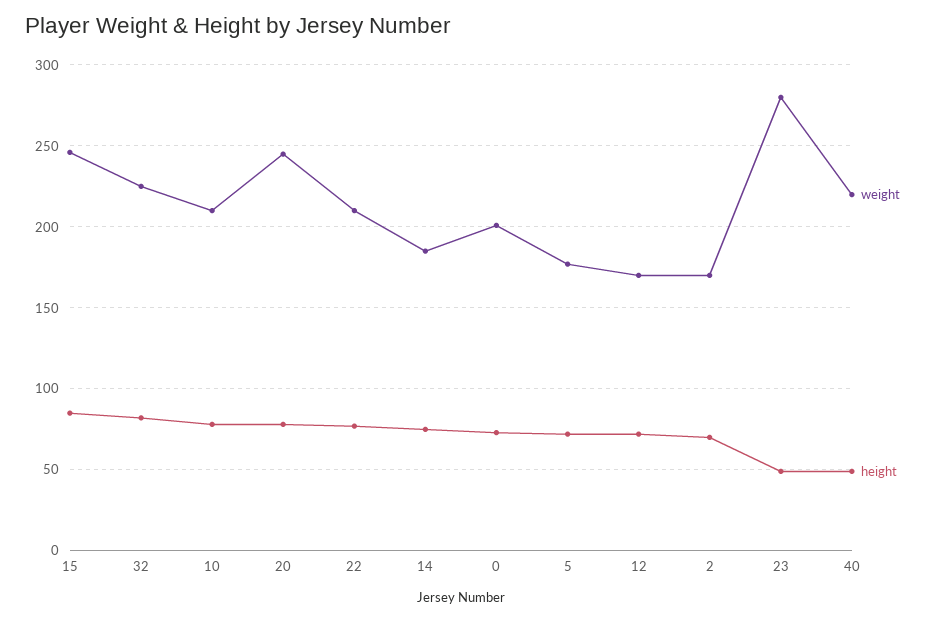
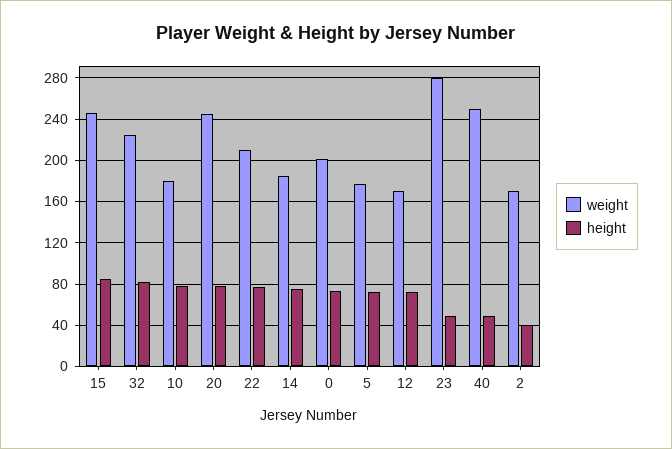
  {
    "weight": {
      "15": 245,
      "32": 225,
-     "10": 210,
+     "10": 180,
      "20": 245,
      "22": 210,
      "14": 185,
      "0": 200,
      "5": 175,
      "12": 170,
      "2": 170,
      "23": 280,
-     "40": 220
+     "40": 250
    },
    "height": {
      "15": 85,
      "32": 80,
      "10": 80,
      "20": 80,
      "22": 75,
      "14": 75,
      "0": 75,
      "5": 70,
      "12": 70,
-     "2": 70,
+     "2": 40,
      "23": 50,
      "40": 50
    }
  }

